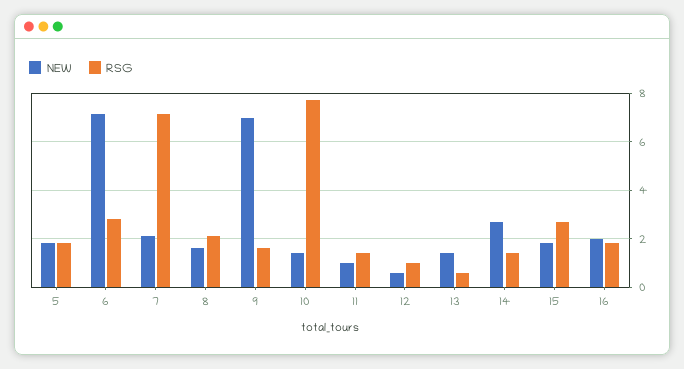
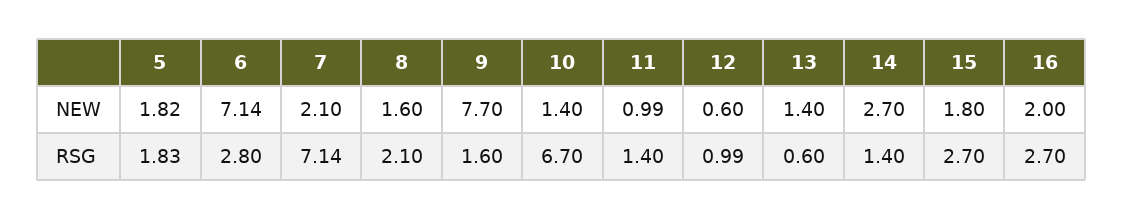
  {
    "NEW": {
      "5": 1.82,
      "6": 7.14,
      "7": 2.1,
      "8": 1.6,
-     "9": 7,
+     "9": 7.7,
      "10": 1.4,
      "11": 0.99,
      "12": 0.6,
      "13": 1.4,
      "14": 2.7,
      "15": 1.8,
      "16": 2
    },
    "RSG": {
      "5": 1.83,
      "6": 2.8,
      "7": 7.14,
      "8": 2.1,
      "9": 1.6,
-     "10": 7.75,
+     "10": 6.7,
      "11": 1.4,
      "12": 0.99,
      "13": 0.6,
      "14": 1.4,
      "15": 2.7,
-     "16": 1.75
+     "16": 2.7
    }
  }

